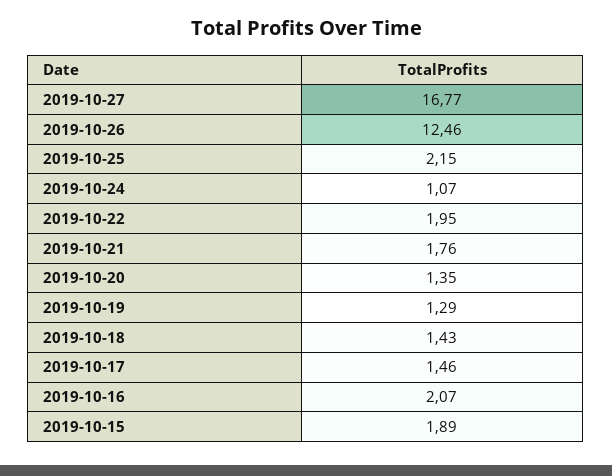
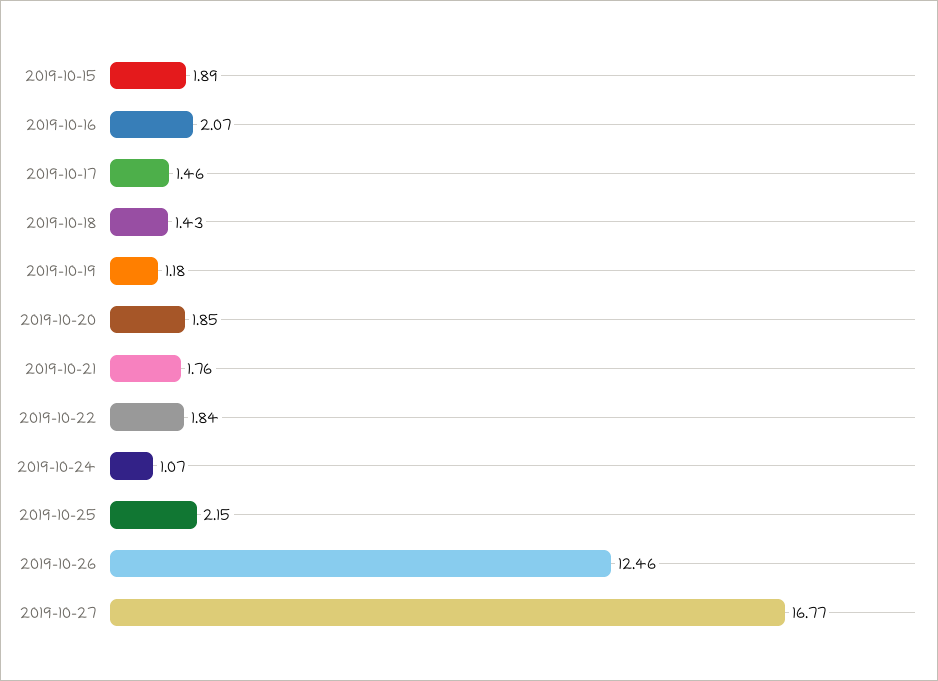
  {
    "2019-10-27": 16.77,
    "2019-10-26": 12.46,
    "2019-10-25": 2.15,
    "2019-10-24": 1.07,
-   "2019-10-22": 1.95,
+   "2019-10-22": 1.84,
    "2019-10-21": 1.76,
-   "2019-10-20": 1.35,
+   "2019-10-20": 1.85,
-   "2019-10-19": 1.29,
+   "2019-10-19": 1.18,
    "2019-10-18": 1.43,
    "2019-10-17": 1.46,
    "2019-10-16": 2.07,
    "2019-10-15": 1.89
  }

